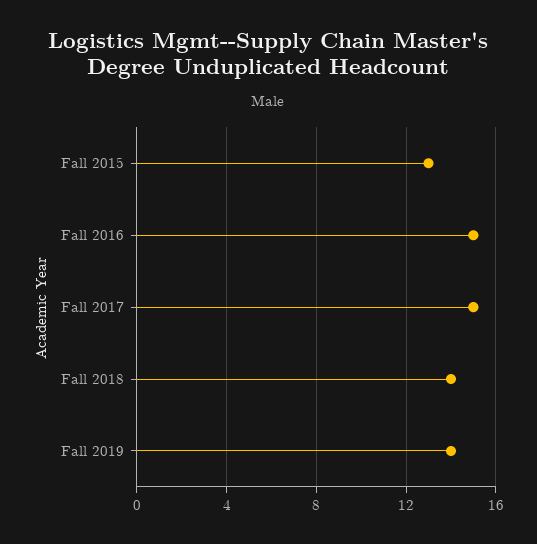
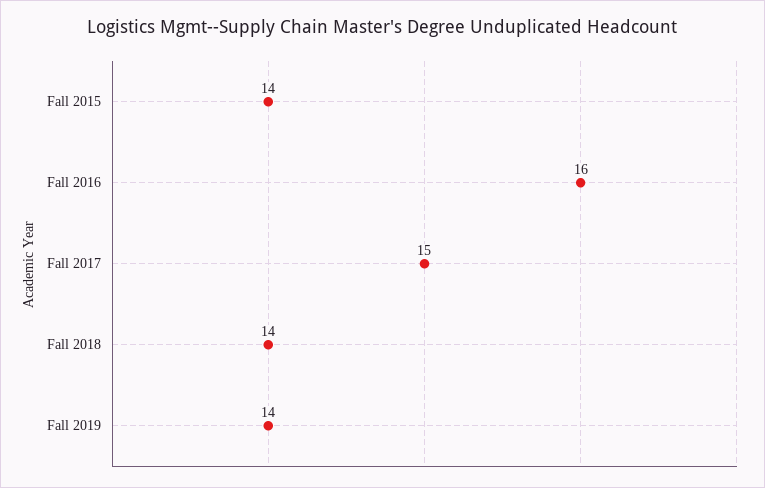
  {
-   "Fall 2015": 13,
+   "Fall 2015": 14,
-   "Fall 2016": 15,
+   "Fall 2016": 16,
    "Fall 2017": 15,
    "Fall 2018": 14,
    "Fall 2019": 14
  }

